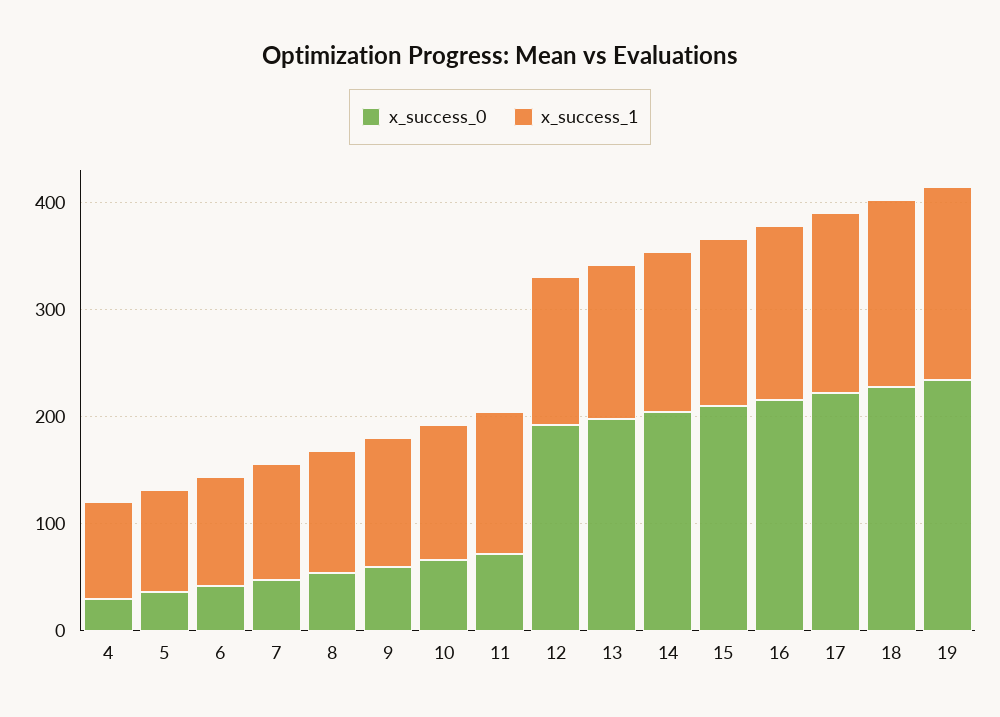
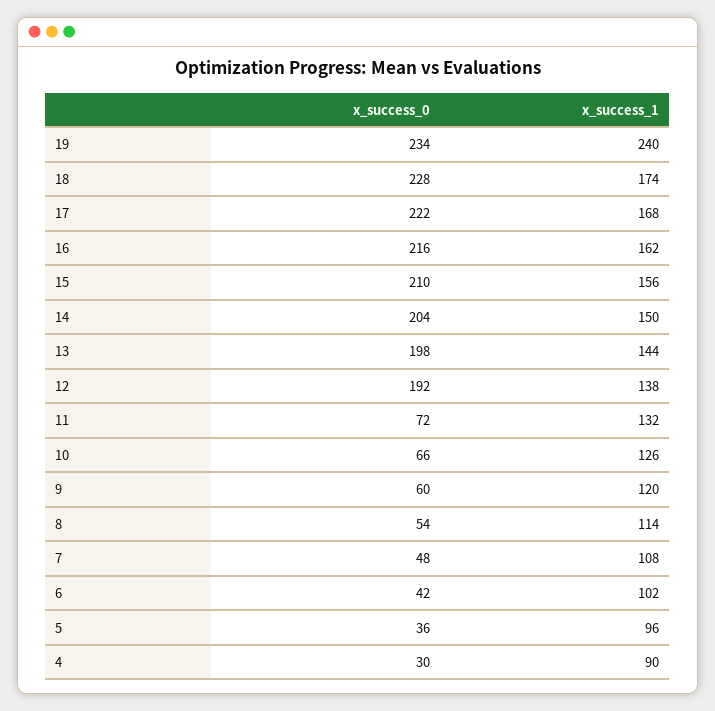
  {
    "x_success_0": {
      "4": 30,
      "5": 36,
      "6": 42,
      "7": 48,
      "8": 54,
      "9": 60,
      "10": 66,
      "11": 72,
      "12": 192,
      "13": 198,
      "14": 204,
      "15": 210,
      "16": 216,
      "17": 222,
      "18": 228,
      "19": 234
    },
    "x_success_1": {
      "4": 90,
      "5": 96,
      "6": 102,
      "7": 108,
      "8": 114,
      "9": 120,
      "10": 126,
      "11": 132,
      "12": 138,
      "13": 144,
      "14": 150,
      "15": 156,
      "16": 162,
      "17": 168,
      "18": 174,
-     "19": 180
+     "19": 240
    }
  }

